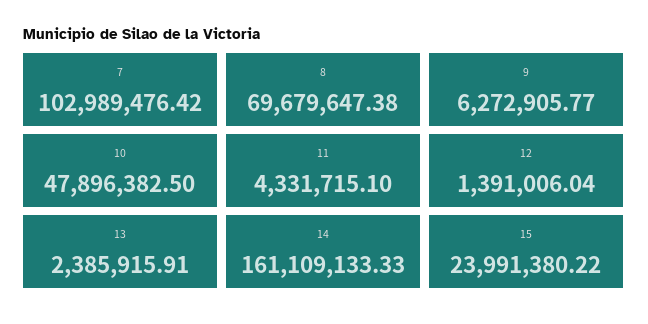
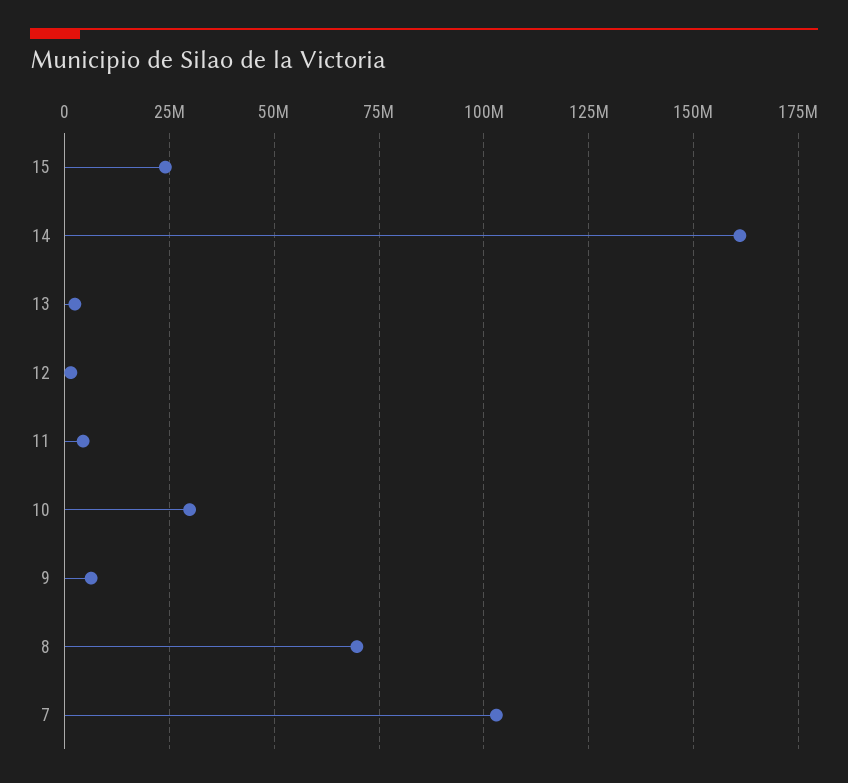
  {
    "7": 102989476.42,
    "8": 69679647.38,
    "9": 6272905.77,
-   "10": 47896382.5,
+   "10": 30000000,
    "11": 4331715.1,
    "12": 1391006.04,
    "13": 2385915.91,
    "14": 161109133.33,
    "15": 23991380.22
  }

